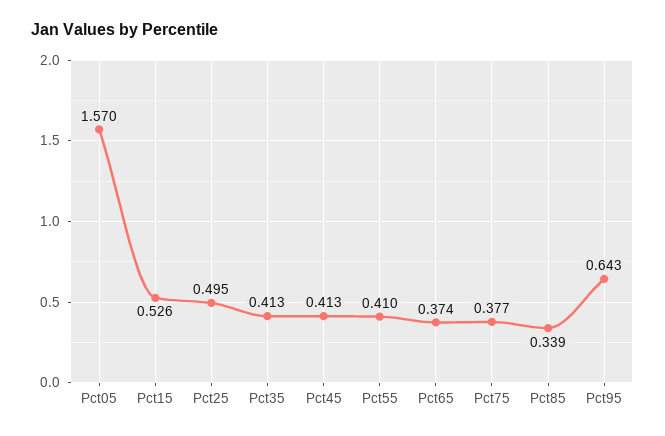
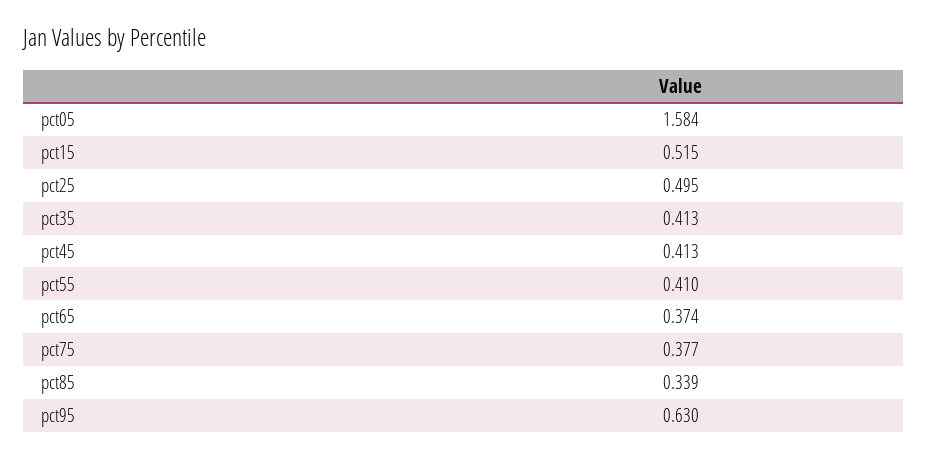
  {
-   "Pct05": 1.57,
+   "Pct05": 1.584,
-   "Pct15": 0.526,
+   "Pct15": 0.515,
    "Pct25": 0.495,
    "Pct35": 0.413,
    "Pct45": 0.413,
    "Pct55": 0.41,
    "Pct65": 0.374,
    "Pct75": 0.377,
    "Pct85": 0.339,
-   "Pct95": 0.643
+   "Pct95": 0.63
  }

